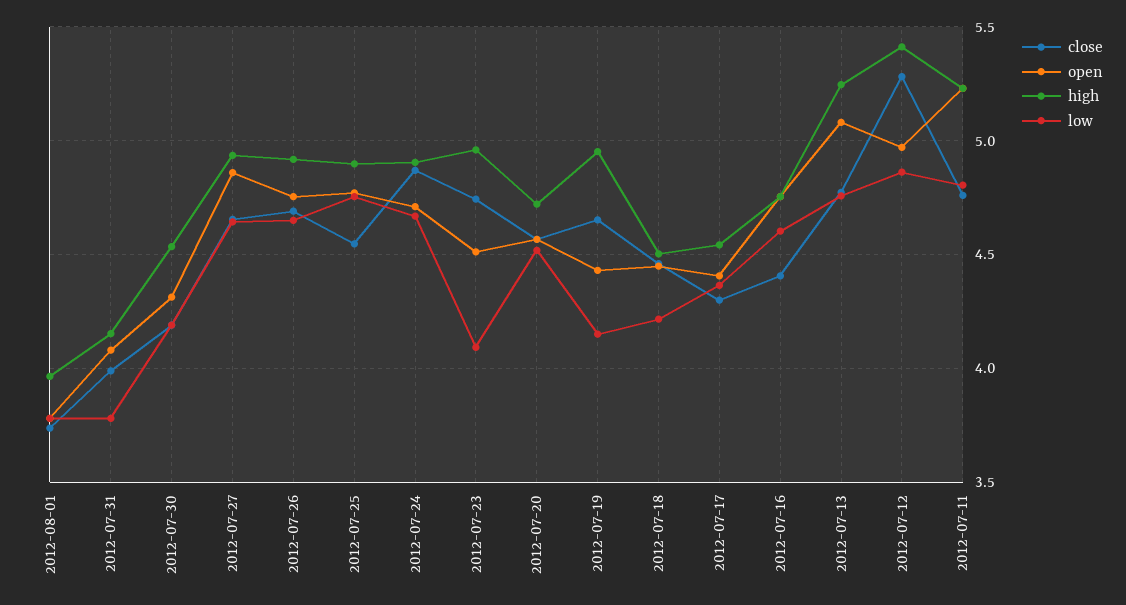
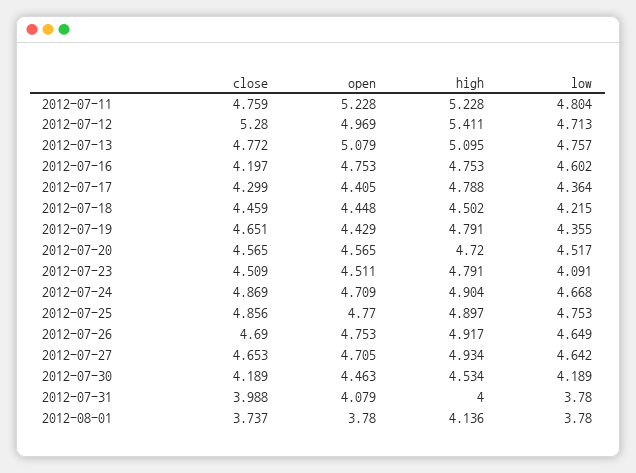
  {
    "close": {
      "2012-08-01": 3.737,
      "2012-07-31": 3.988,
      "2012-07-30": 4.189,
      "2012-07-27": 4.653,
      "2012-07-26": 4.69,
-     "2012-07-25": 4.55,
+     "2012-07-25": 4.856,
      "2012-07-24": 4.869,
-     "2012-07-23": 4.75,
+     "2012-07-23": 4.509,
      "2012-07-20": 4.565,
      "2012-07-19": 4.651,
      "2012-07-18": 4.459,
      "2012-07-17": 4.299,
-     "2012-07-16": 4.4,
+     "2012-07-16": 4.197,
      "2012-07-13": 4.772,
      "2012-07-12": 5.28,
      "2012-07-11": 4.759
    },
    "open": {
      "2012-08-01": 3.78,
      "2012-07-31": 4.079,
-     "2012-07-30": 4.3,
+     "2012-07-30": 4.463,
-     "2012-07-27": 4.85,
+     "2012-07-27": 4.705,
      "2012-07-26": 4.753,
      "2012-07-25": 4.77,
      "2012-07-24": 4.709,
      "2012-07-23": 4.511,
      "2012-07-20": 4.565,
      "2012-07-19": 4.429,
      "2012-07-18": 4.448,
      "2012-07-17": 4.405,
      "2012-07-16": 4.753,
      "2012-07-13": 5.079,
      "2012-07-12": 4.969,
      "2012-07-11": 5.228
    },
    "high": {
-     "2012-08-01": 3.95,
+     "2012-08-01": 4.136,
-     "2012-07-31": 4.15,
+     "2012-07-31": 4,
      "2012-07-30": 4.534,
      "2012-07-27": 4.934,
      "2012-07-26": 4.917,
      "2012-07-25": 4.897,
      "2012-07-24": 4.904,
-     "2012-07-23": 4.95,
+     "2012-07-23": 4.791,
      "2012-07-20": 4.72,
-     "2012-07-19": 4.95,
+     "2012-07-19": 4.791,
      "2012-07-18": 4.502,
-     "2012-07-17": 4.55,
+     "2012-07-17": 4.788,
      "2012-07-16": 4.753,
-     "2012-07-13": 5.25,
+     "2012-07-13": 5.095,
      "2012-07-12": 5.411,
      "2012-07-11": 5.228
    },
    "low": {
      "2012-08-01": 3.78,
      "2012-07-31": 3.78,
      "2012-07-30": 4.189,
      "2012-07-27": 4.642,
      "2012-07-26": 4.649,
      "2012-07-25": 4.753,
      "2012-07-24": 4.668,
      "2012-07-23": 4.091,
      "2012-07-20": 4.517,
-     "2012-07-19": 4.15,
+     "2012-07-19": 4.355,
      "2012-07-18": 4.215,
      "2012-07-17": 4.364,
      "2012-07-16": 4.602,
      "2012-07-13": 4.757,
-     "2012-07-12": 4.85,
+     "2012-07-12": 4.713,
      "2012-07-11": 4.804
    }
  }

